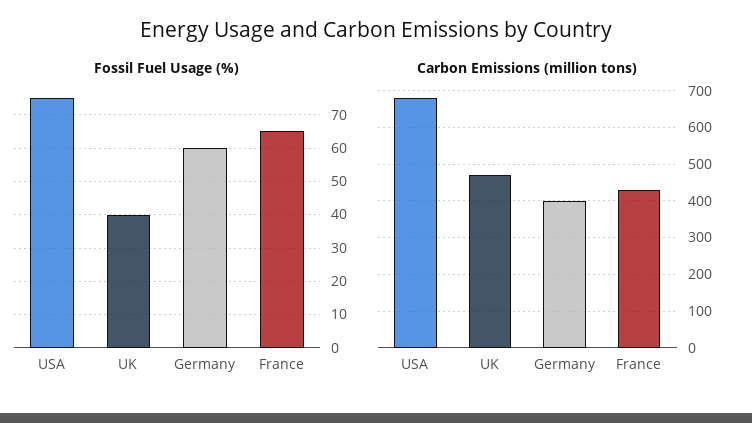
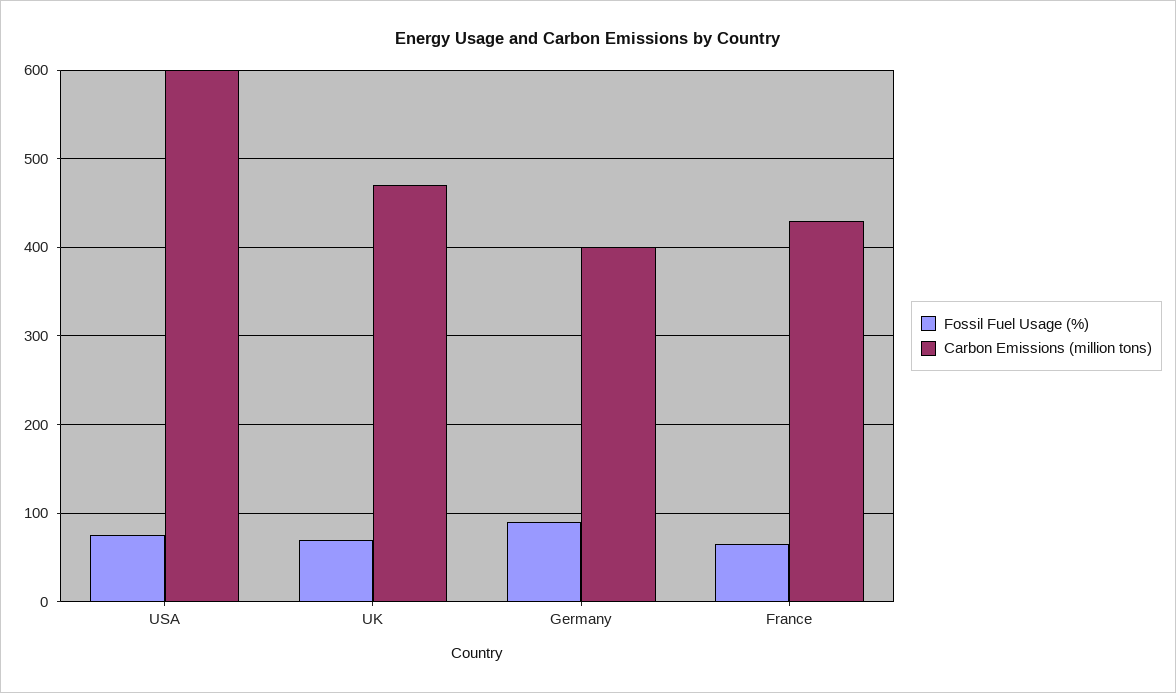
  {
    "Fossil Fuel Usage (%)": {
      "USA": 75,
-     "UK": 40,
+     "UK": 70,
-     "Germany": 60,
+     "Germany": 90,
      "France": 65
    },
    "Carbon Emissions (million tons)": {
-     "USA": 680,
+     "USA": 600,
      "UK": 470,
      "Germany": 400,
      "France": 430
    }
  }

